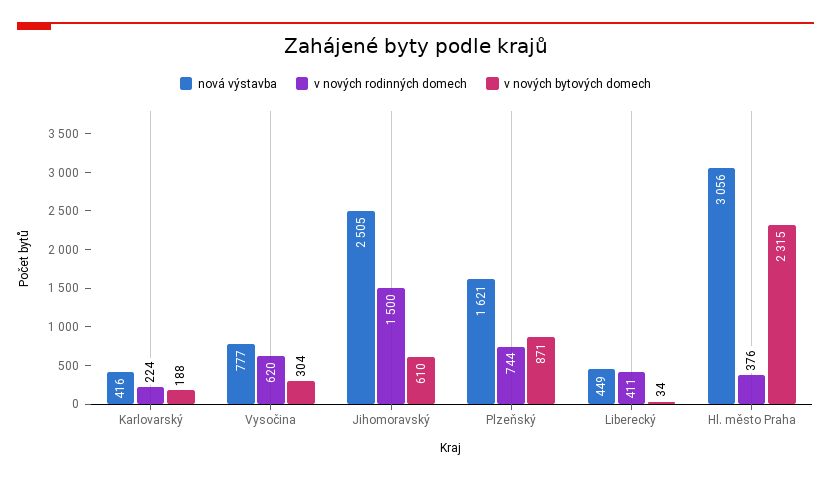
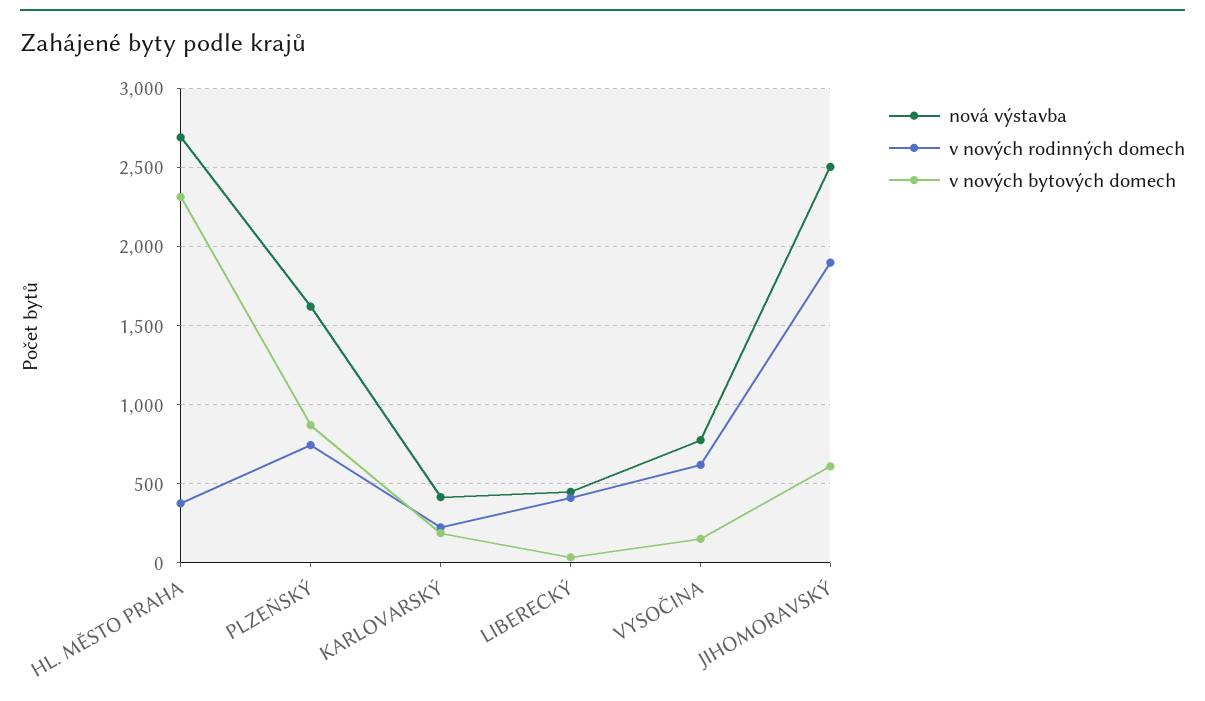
  {
    "nová výstavba": {
      "Karlovarský": 416,
      "Vysočina": 777,
      "Jihomoravský": 2505,
      "Plzeňský": 1621,
      "Liberecký": 449,
-     "Hl. město Praha": 3056
+     "Hl. město Praha": 2700
    },
    "v nových rodinných domech": {
      "Karlovarský": 224,
      "Vysočina": 620,
-     "Jihomoravský": 1500,
+     "Jihomoravský": 1900,
      "Plzeňský": 744,
      "Liberecký": 411,
      "Hl. město Praha": 376
    },
    "v nových bytových domech": {
      "Karlovarský": 188,
-     "Vysočina": 304,
+     "Vysočina": 150,
      "Jihomoravský": 610,
      "Plzeňský": 871,
      "Liberecký": 34,
      "Hl. město Praha": 2315
    }
  }

